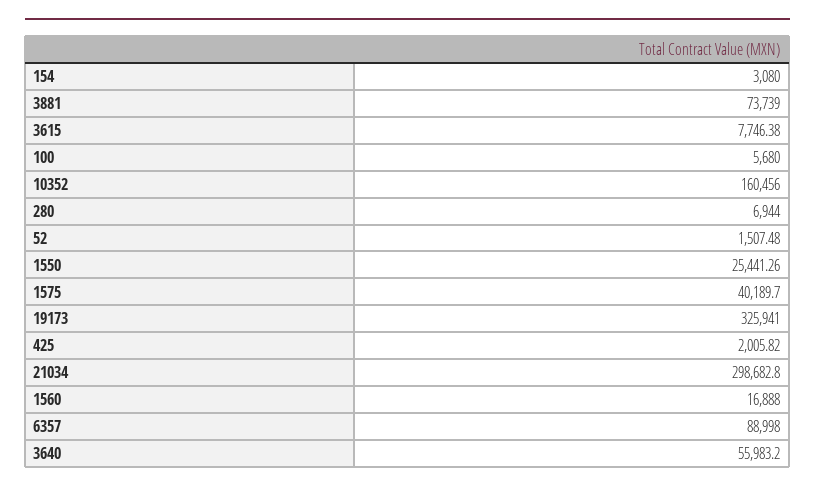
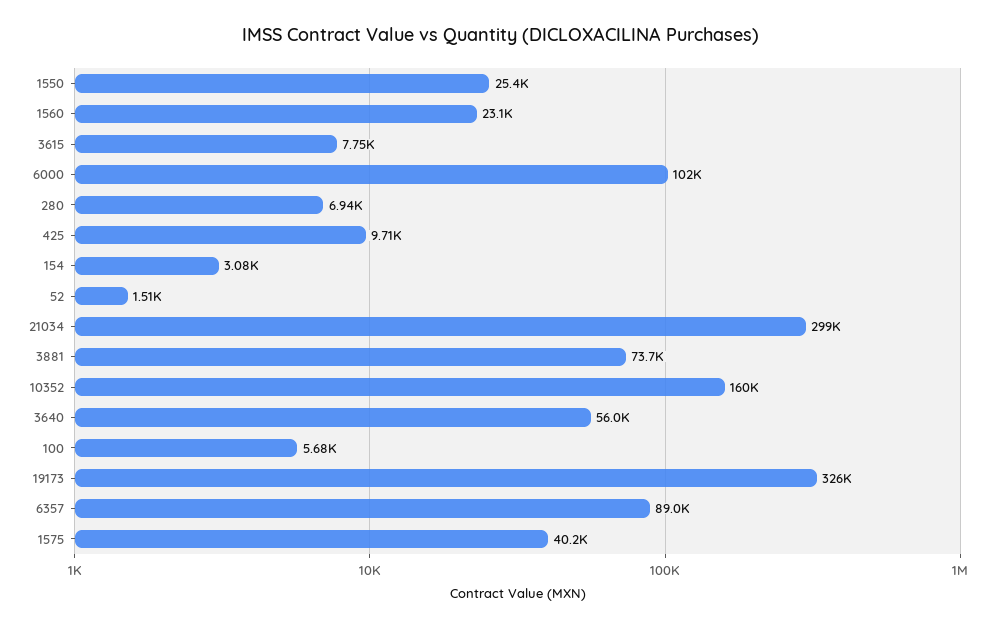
  {
    "154": 3080,
    "3881": 73739,
    "3615": 7746.38,
    "100": 5680,
    "10352": 160456,
    "280": 6944,
    "52": 1507.48,
    "1550": 25441.26,
    "1575": 40189.7,
    "19173": 325941,
-   "425": 2005.82,
+   "425": 9710,
    "21034": 298682.8,
-   "1560": 16888,
+   "1560": 23100,
    "6357": 88998,
-   "3640": 55983.2
+   "3640": 55983.2,
+   "6000": 102000
  }

